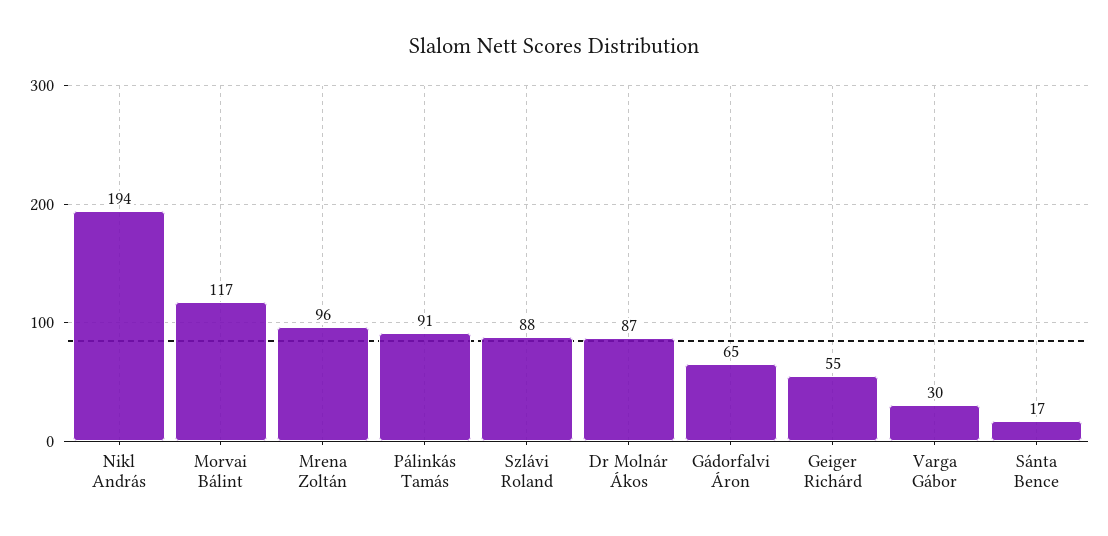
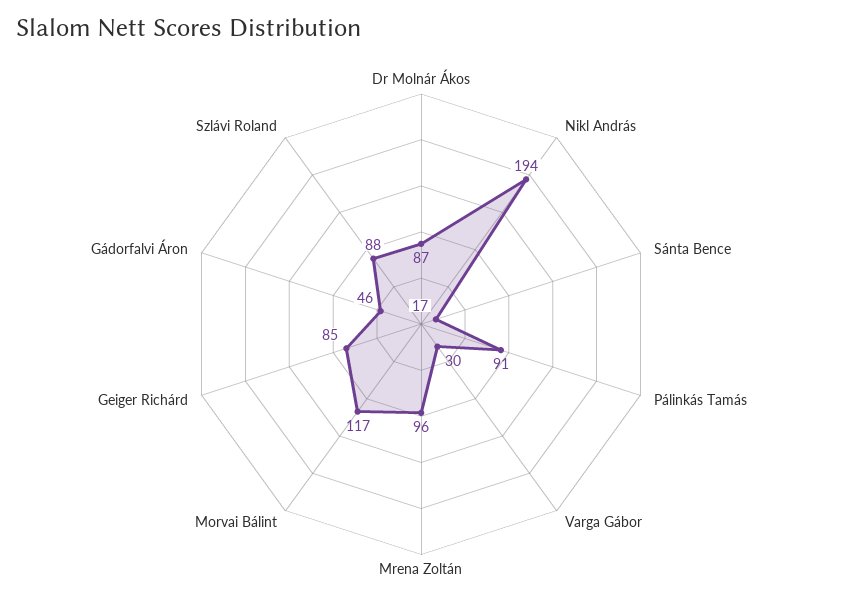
  {
    "Nikl András": 194,
    "Morvai Bálint": 117,
    "Mrena Zoltán": 96,
    "Pálinkás Tamás": 91,
    "Szlávi Roland": 88,
    "Dr Molnár Ákos": 87,
-   "Gádorfalvi Áron": 65,
+   "Gádorfalvi Áron": 46,
-   "Geiger Richárd": 55,
+   "Geiger Richárd": 85,
    "Varga Gábor": 30,
    "Sánta Bence": 17
  }

